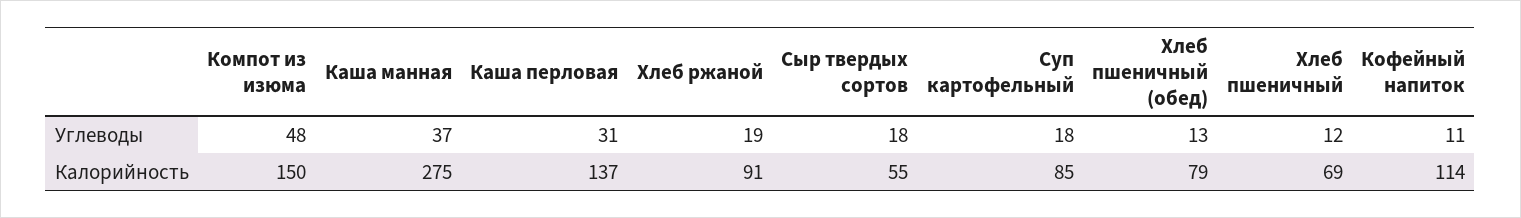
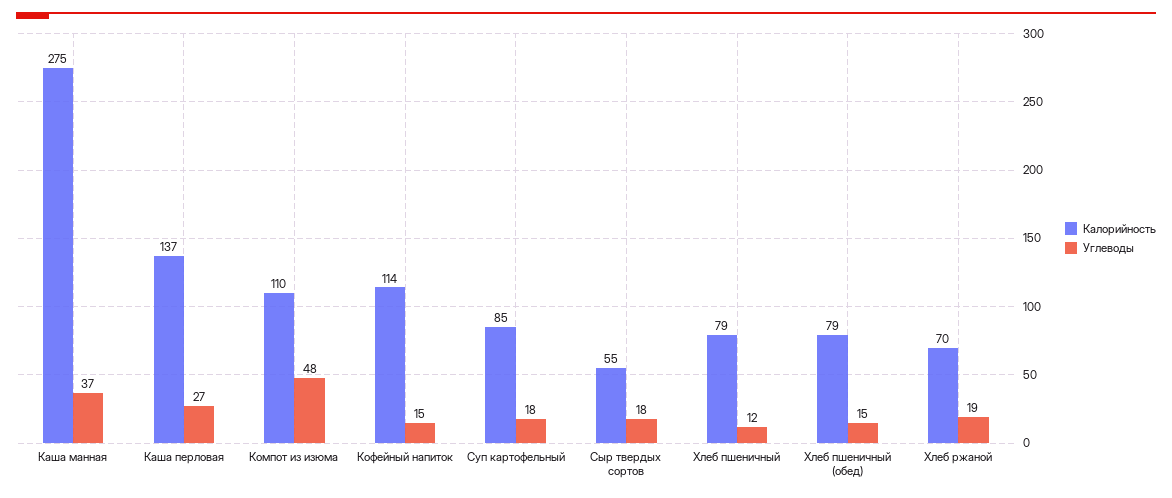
  {
    "Углеводы": {
      "Компот из изюма": 48,
      "Каша манная": 37,
-     "Каша перловая": 31,
+     "Каша перловая": 27,
      "Хлеб ржаной": 19,
      "Сыр твердых сортов": 18,
      "Суп картофельный": 18,
-     "Хлеб пшеничный (обед)": 13,
+     "Хлеб пшеничный (обед)": 15,
      "Хлеб пшеничный": 12,
-     "Кофейный напиток": 11
+     "Кофейный напиток": 15
    },
    "Калорийность": {
-     "Компот из изюма": 150,
+     "Компот из изюма": 110,
      "Каша манная": 275,
      "Каша перловая": 137,
-     "Хлеб ржаной": 91,
+     "Хлеб ржаной": 70,
      "Сыр твердых сортов": 55,
      "Суп картофельный": 85,
      "Хлеб пшеничный (обед)": 79,
-     "Хлеб пшеничный": 69,
+     "Хлеб пшеничный": 79,
      "Кофейный напиток": 114
    }
  }

